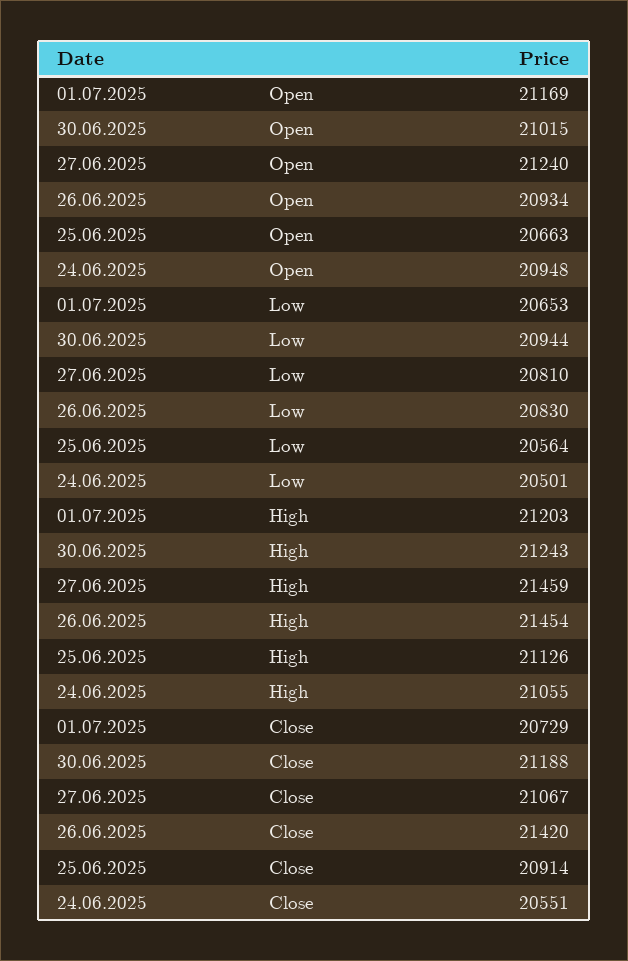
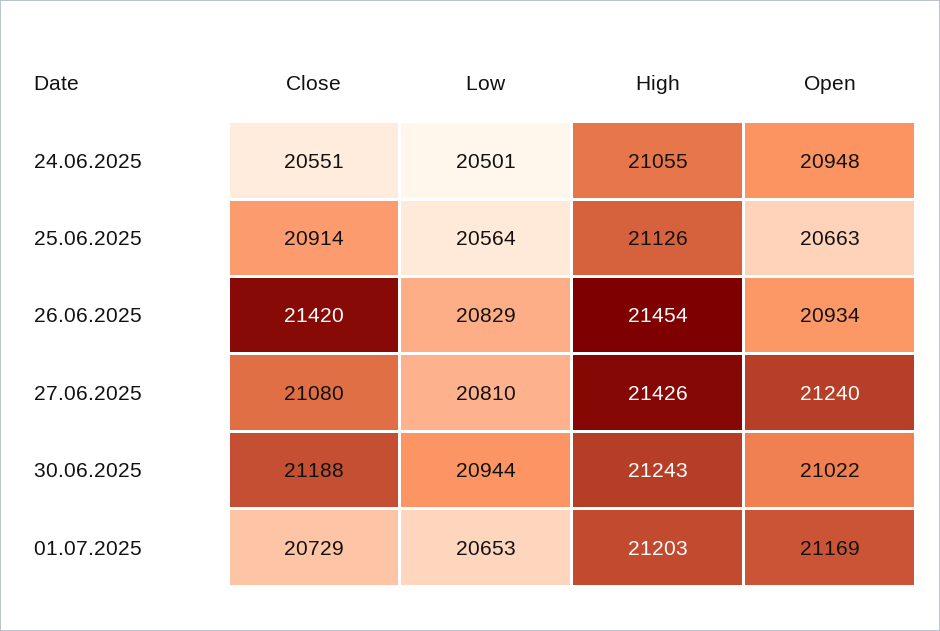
  {
    "01.07.2025": {
      "Open": 21169,
      "Low": 20653,
      "High": 21203,
      "Close": 20729
    },
    "30.06.2025": {
-     "Open": 21015,
+     "Open": 21022,
      "Low": 20944,
      "High": 21243,
      "Close": 21188
    },
    "27.06.2025": {
      "Open": 21240,
      "Low": 20810,
-     "High": 21459,
+     "High": 21426,
-     "Close": 21067
+     "Close": 21080
    },
    "26.06.2025": {
      "Open": 20934,
-     "Low": 20830,
+     "Low": 20829,
      "High": 21454,
      "Close": 21420
    },
    "25.06.2025": {
      "Open": 20663,
      "Low": 20564,
      "High": 21126,
      "Close": 20914
    },
    "24.06.2025": {
      "Open": 20948,
      "Low": 20501,
      "High": 21055,
      "Close": 20551
    }
  }

